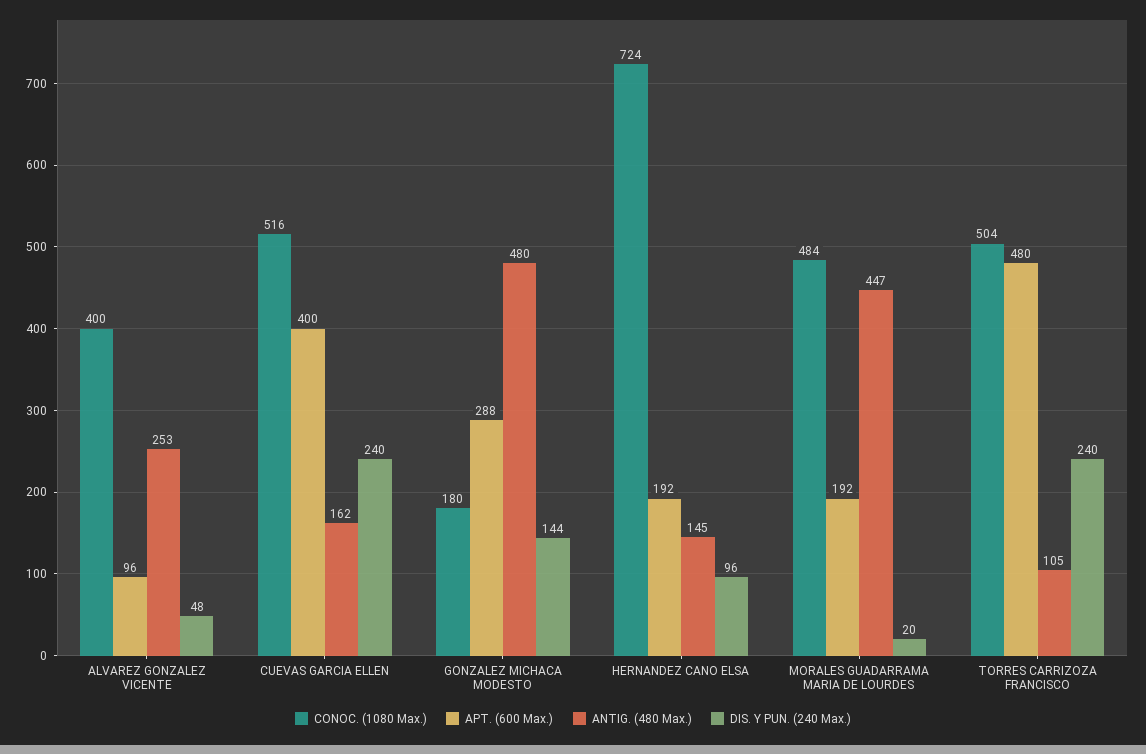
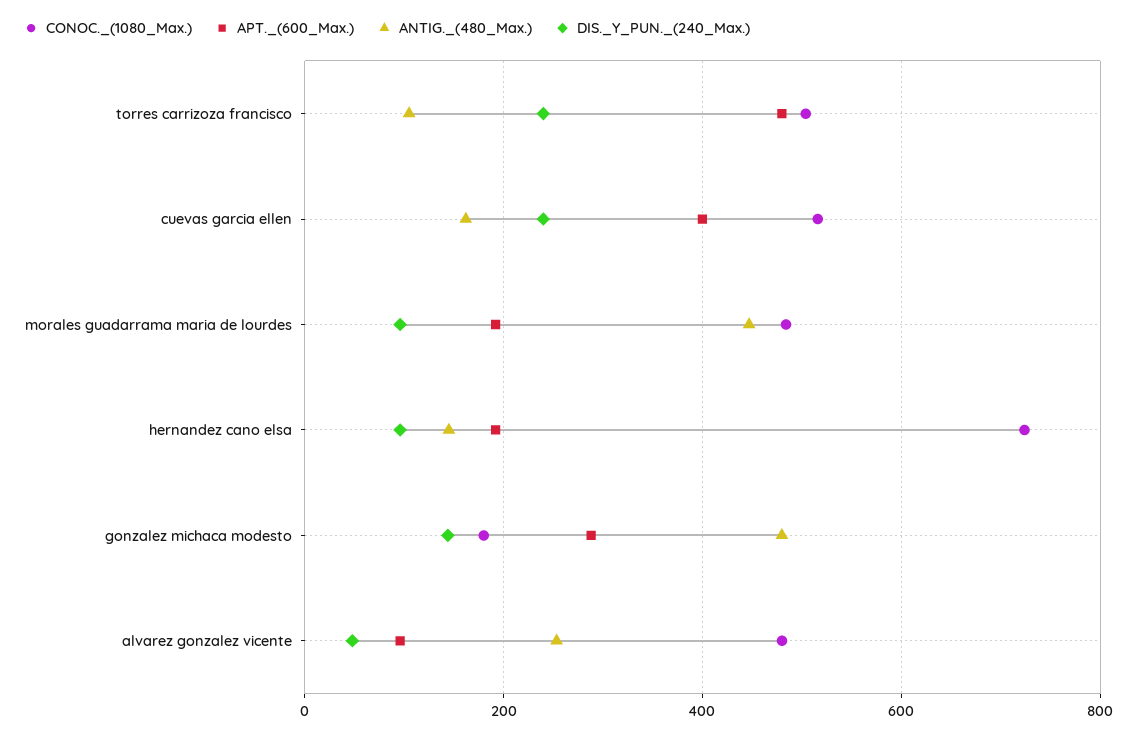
  {
    "CONOC. (1080 Max.)": {
-     "ALVAREZ GONZALEZ VICENTE": 400,
+     "ALVAREZ GONZALEZ VICENTE": 480,
      "CUEVAS GARCIA ELLEN": 516,
      "GONZALEZ MICHACA MODESTO": 180,
      "HERNANDEZ CANO ELSA": 724,
      "MORALES GUADARRAMA MARIA DE LOURDES": 484,
      "TORRES CARRIZOZA FRANCISCO": 504
    },
    "APT. (600 Max.)": {
      "ALVAREZ GONZALEZ VICENTE": 96,
      "CUEVAS GARCIA ELLEN": 400,
      "GONZALEZ MICHACA MODESTO": 288,
      "HERNANDEZ CANO ELSA": 192,
      "MORALES GUADARRAMA MARIA DE LOURDES": 192,
      "TORRES CARRIZOZA FRANCISCO": 480
    },
    "ANTIG. (480 Max.)": {
      "ALVAREZ GONZALEZ VICENTE": 253,
      "CUEVAS GARCIA ELLEN": 162,
      "GONZALEZ MICHACA MODESTO": 480,
      "HERNANDEZ CANO ELSA": 145,
      "MORALES GUADARRAMA MARIA DE LOURDES": 447,
      "TORRES CARRIZOZA FRANCISCO": 105
    },
    "DIS. Y PUN. (240 Max.)": {
      "ALVAREZ GONZALEZ VICENTE": 48,
      "CUEVAS GARCIA ELLEN": 240,
      "GONZALEZ MICHACA MODESTO": 144,
      "HERNANDEZ CANO ELSA": 96,
-     "MORALES GUADARRAMA MARIA DE LOURDES": 20,
+     "MORALES GUADARRAMA MARIA DE LOURDES": 100,
      "TORRES CARRIZOZA FRANCISCO": 240
    }
  }

